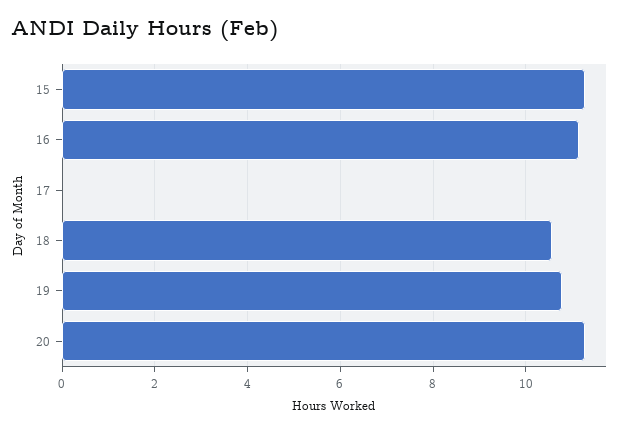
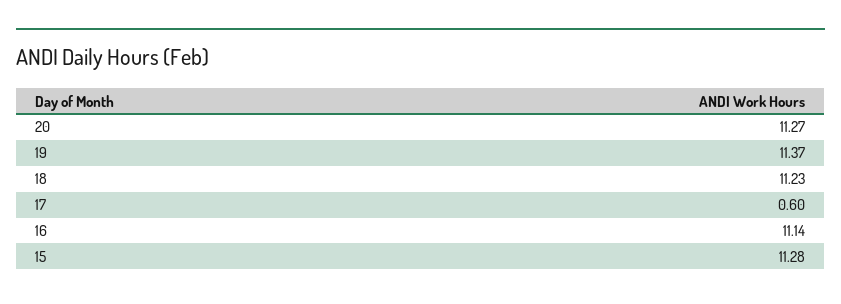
  {
    "15": 11.28,
    "16": 11.14,
-   "17": 0,
+   "17": 0.6,
-   "18": 10.6,
+   "18": 11.23,
-   "19": 10.8,
+   "19": 11.37,
    "20": 11.27
  }

